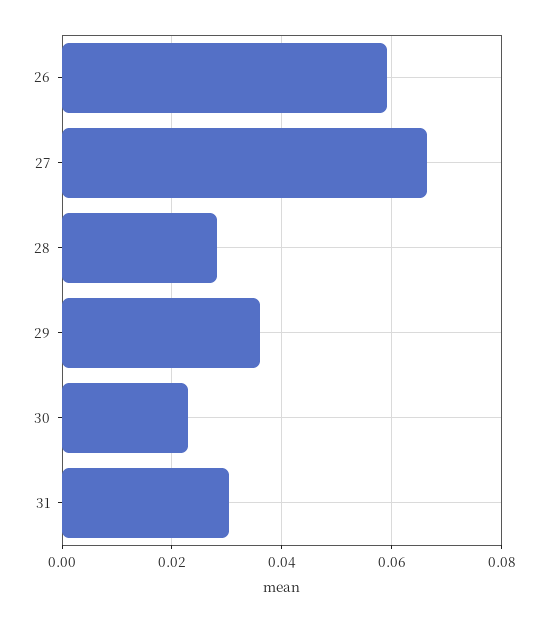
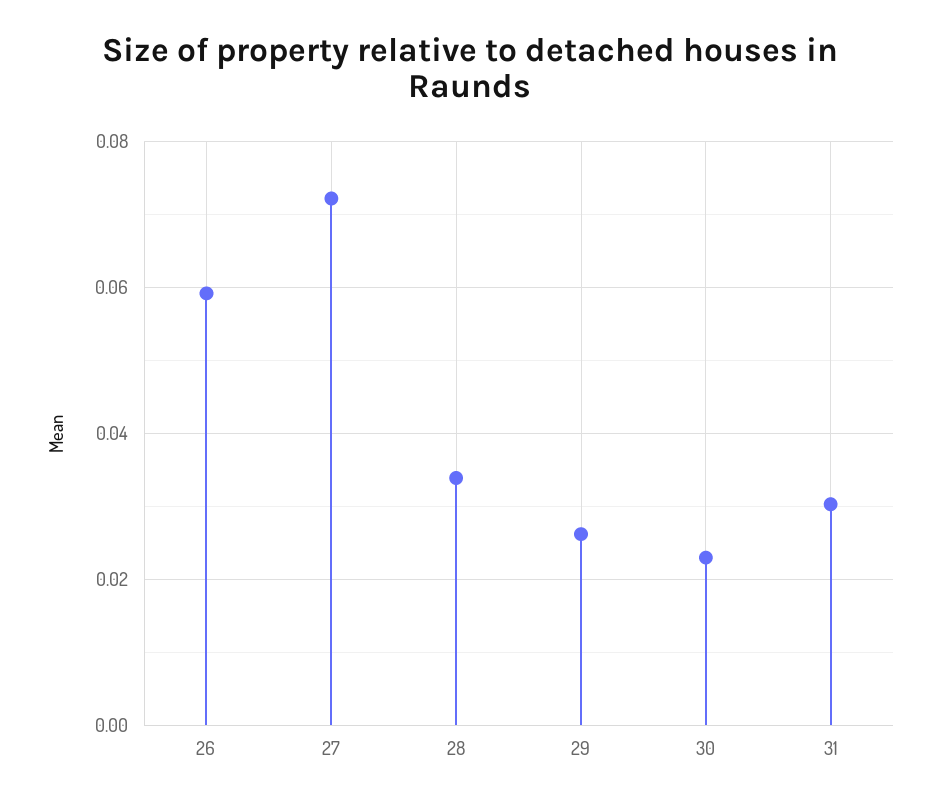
  {
    "26": 0.06,
-   "27": 0.066,
+   "27": 0.072,
-   "28": 0.028,
+   "28": 0.034,
-   "29": 0.036,
+   "29": 0.026,
    "30": 0.024,
    "31": 0.03
  }

